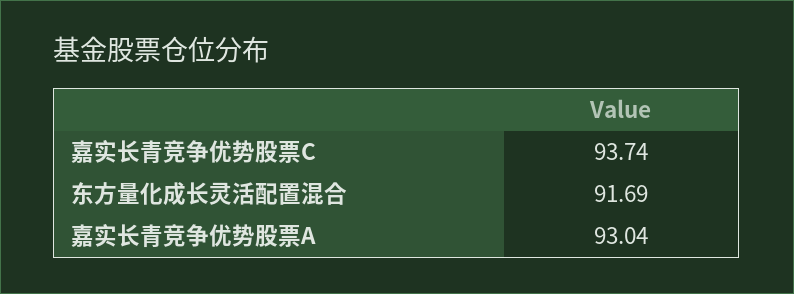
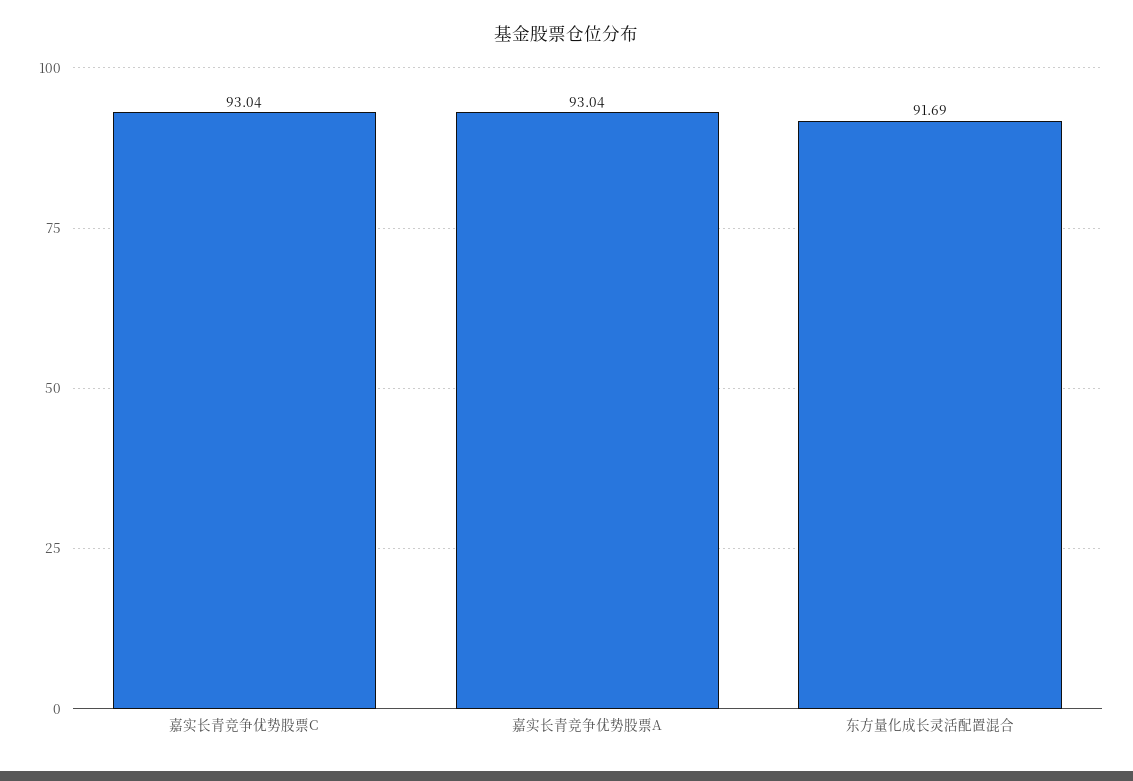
  {
-   "嘉实长青竞争优势股票C": 93.74,
+   "嘉实长青竞争优势股票C": 93.04,
    "东方量化成长灵活配置混合": 91.69,
    "嘉实长青竞争优势股票A": 93.04
  }

